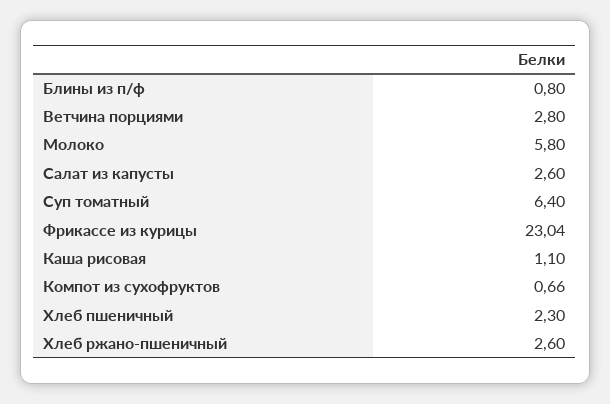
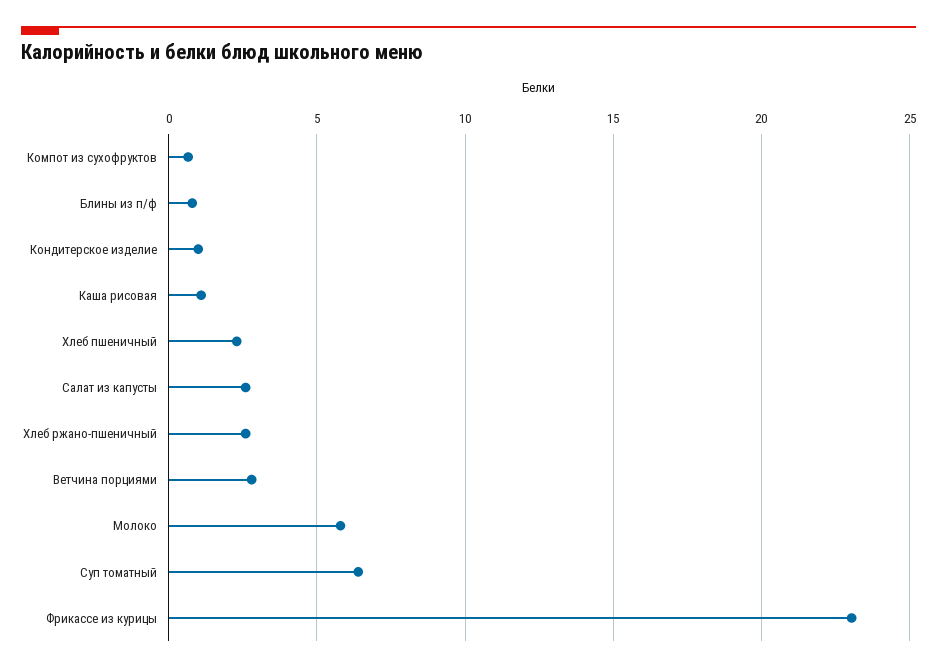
  {
    "Блины из п/ф": 0.8,
    "Ветчина порциями": 2.8,
    "Молоко": 5.8,
    "Салат из капусты": 2.6,
    "Суп томатный": 6.4,
    "Фрикассе из курицы": 23.04,
    "Каша рисовая": 1.1,
    "Компот из сухофруктов": 0.66,
    "Хлеб пшеничный": 2.3,
-   "Хлеб ржано-пшеничный": 2.6
+   "Хлеб ржано-пшеничный": 2.6,
+   "Кондитерское изделие": 1
  }

